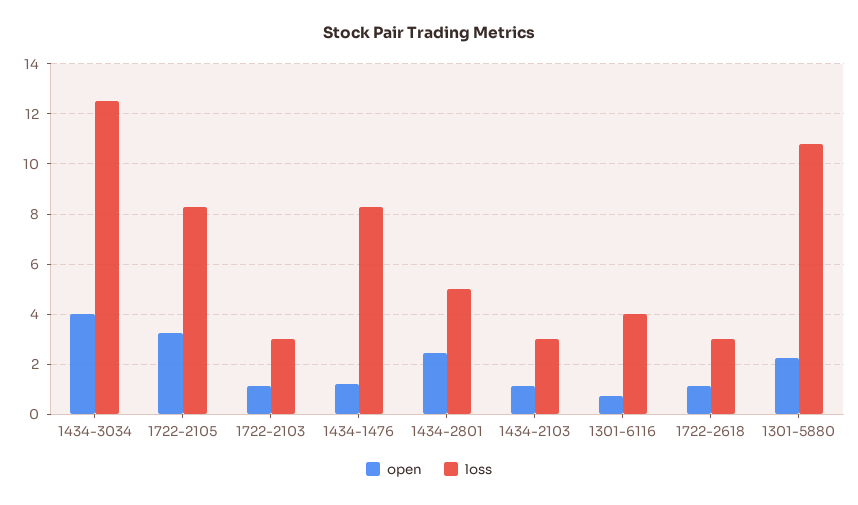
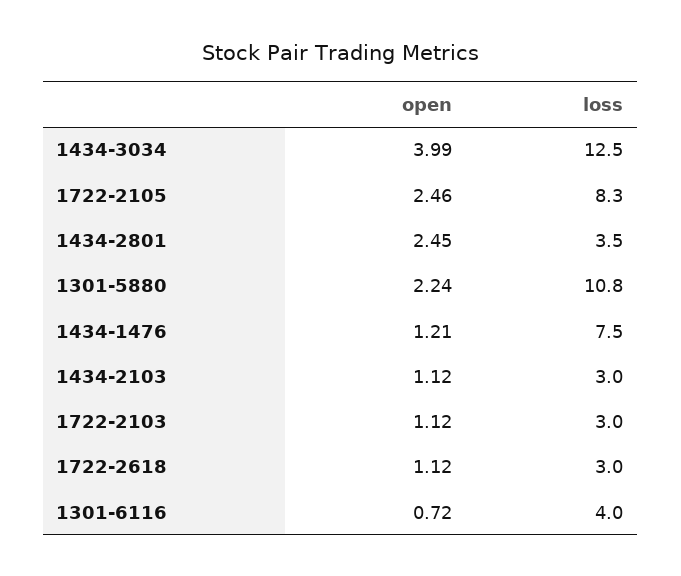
  {
    "open": {
      "1434-3034": 3.99,
-     "1722-2105": 3.25,
+     "1722-2105": 2.46,
      "1722-2103": 1.12,
      "1434-1476": 1.21,
      "1434-2801": 2.45,
      "1434-2103": 1.12,
      "1301-6116": 0.72,
      "1722-2618": 1.12,
      "1301-5880": 2.24
    },
    "loss": {
      "1434-3034": 12.5,
      "1722-2105": 8.3,
      "1722-2103": 3,
-     "1434-1476": 8.25,
+     "1434-1476": 7.5,
-     "1434-2801": 5,
+     "1434-2801": 3.5,
      "1434-2103": 3,
      "1301-6116": 4,
      "1722-2618": 3,
      "1301-5880": 10.8
    }
  }

